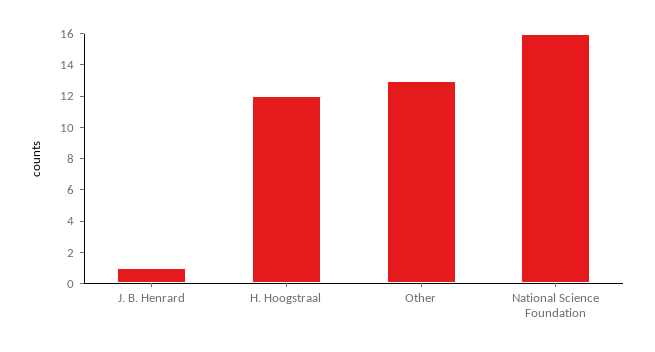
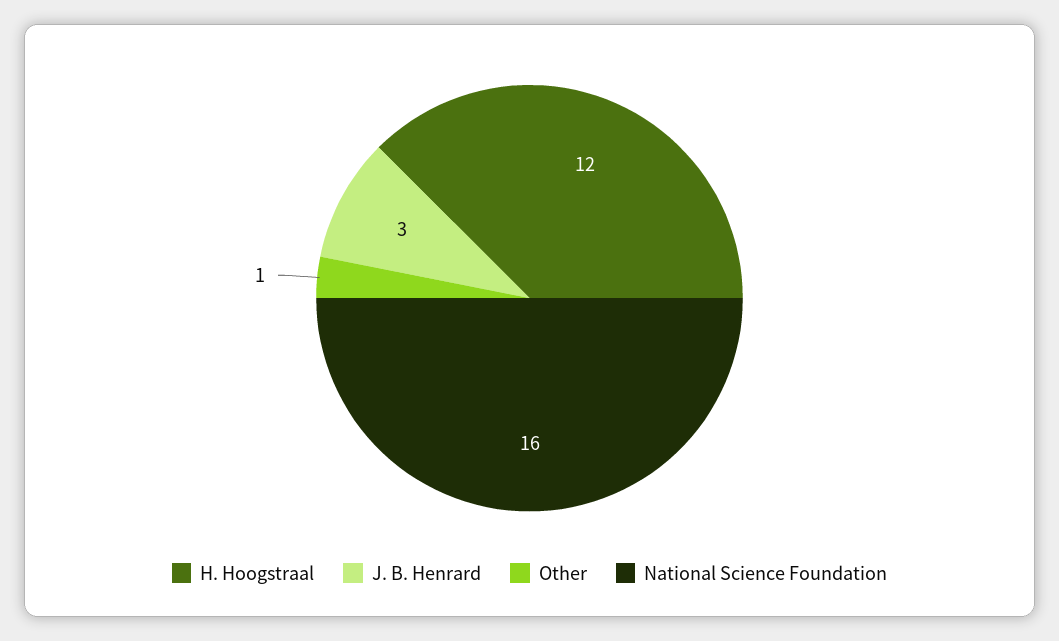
  {
-   "J. B. Henrard": 1,
+   "J. B. Henrard": 3,
    "H. Hoogstraal": 12,
-   "Other": 13,
+   "Other": 1,
    "National Science Foundation": 16
  }

